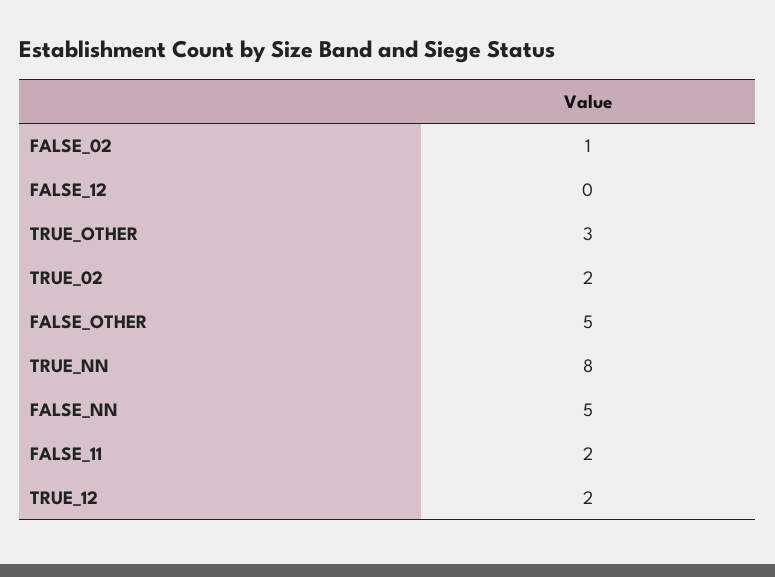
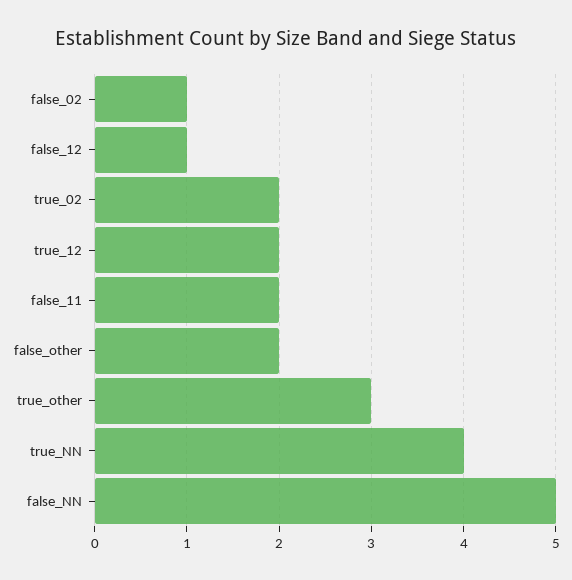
  {
    "FALSE_02": 1,
-   "FALSE_12": 0,
+   "FALSE_12": 1,
    "TRUE_OTHER": 3,
    "TRUE_02": 2,
-   "FALSE_OTHER": 5,
+   "FALSE_OTHER": 2,
-   "TRUE_NN": 8,
+   "TRUE_NN": 4,
    "FALSE_NN": 5,
    "FALSE_11": 2,
    "TRUE_12": 2
  }

